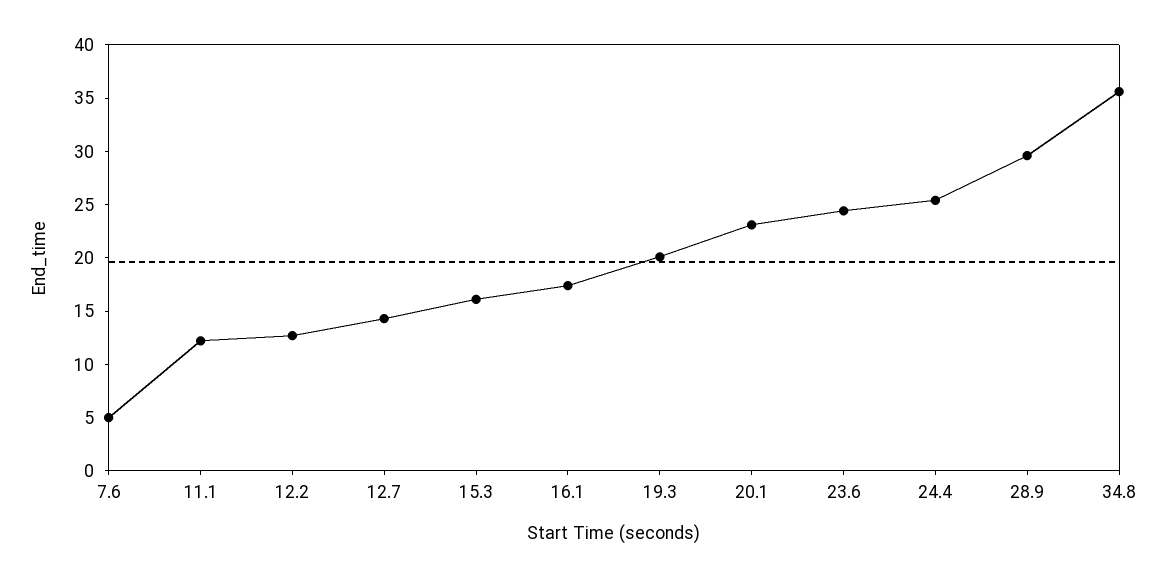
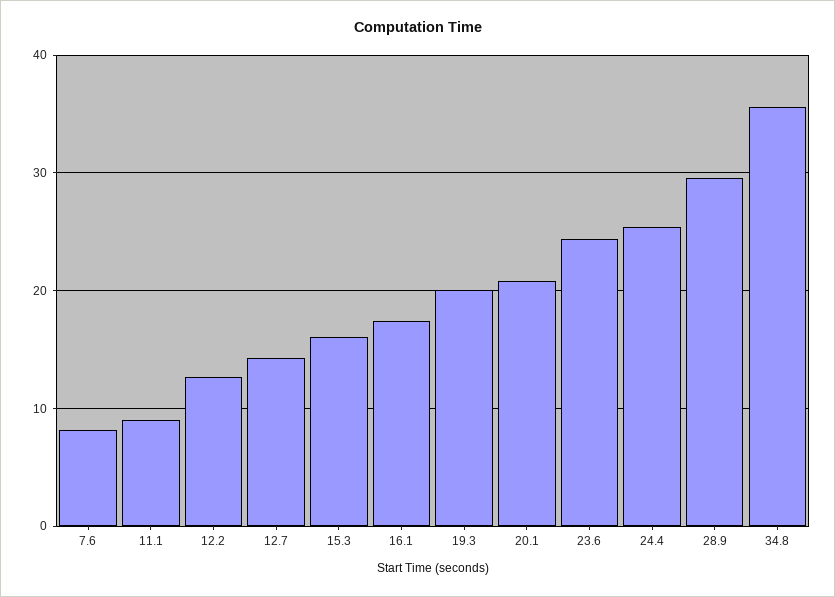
  {
-   "7.6": 5,
+   "7.6": 8,
-   "11.1": 12,
+   "11.1": 9,
    "12.2": 13,
    "12.7": 14,
    "15.3": 16,
    "16.1": 17,
    "19.3": 20,
-   "20.1": 23,
+   "20.1": 21,
    "23.6": 24,
    "24.4": 25,
    "28.9": 30,
    "34.8": 36
  }

